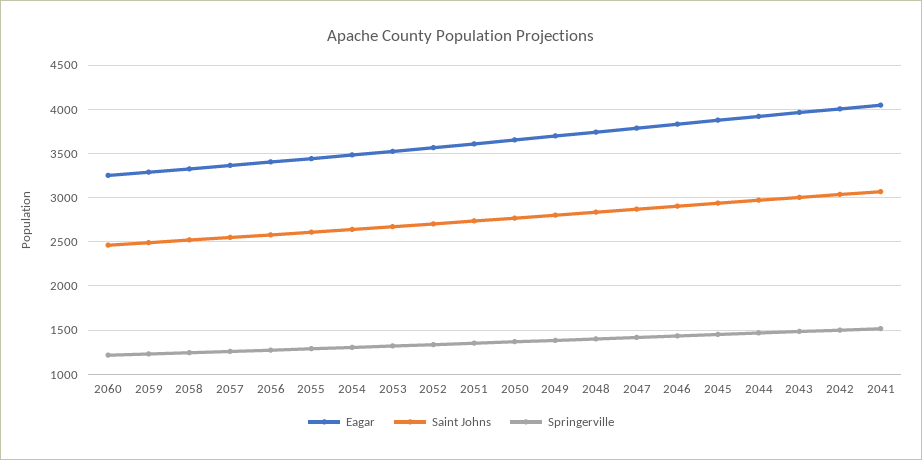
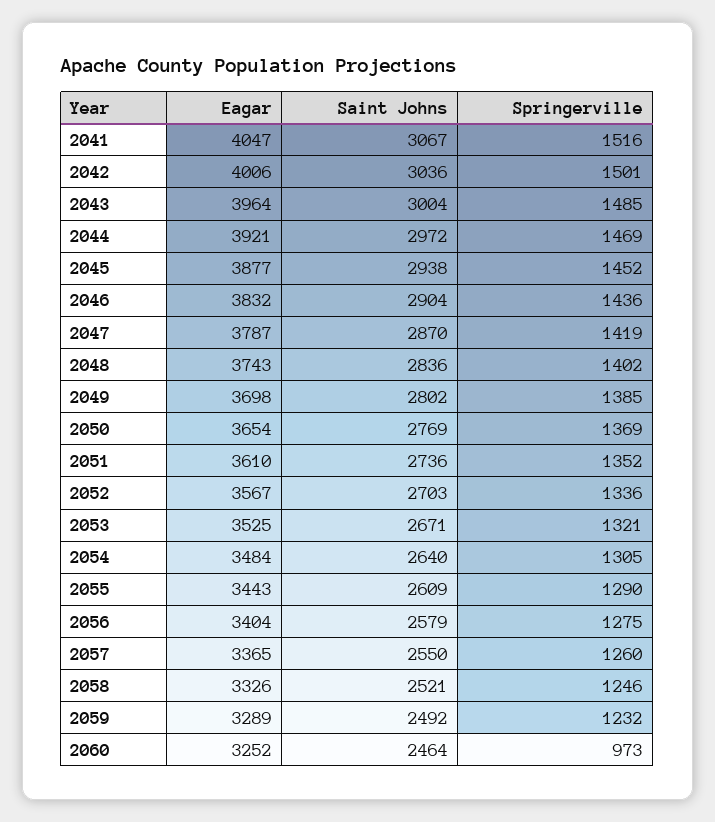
  {
    "Eagar": {
      "2060": 3252,
      "2059": 3289,
      "2058": 3326,
      "2057": 3365,
      "2056": 3404,
      "2055": 3443,
      "2054": 3484,
      "2053": 3525,
      "2052": 3567,
      "2051": 3610,
      "2050": 3654,
      "2049": 3698,
      "2048": 3743,
      "2047": 3787,
      "2046": 3832,
      "2045": 3877,
      "2044": 3921,
      "2043": 3964,
      "2042": 4006,
      "2041": 4047
    },
    "Saint Johns": {
      "2060": 2464,
      "2059": 2492,
      "2058": 2521,
      "2057": 2550,
      "2056": 2579,
      "2055": 2609,
      "2054": 2640,
      "2053": 2671,
      "2052": 2703,
      "2051": 2736,
      "2050": 2769,
      "2049": 2802,
      "2048": 2836,
      "2047": 2870,
      "2046": 2904,
      "2045": 2938,
      "2044": 2972,
      "2043": 3004,
      "2042": 3036,
      "2041": 3067
    },
    "Springerville": {
-     "2060": 1200,
+     "2060": 973,
      "2059": 1232,
      "2058": 1246,
      "2057": 1260,
      "2056": 1275,
      "2055": 1290,
      "2054": 1305,
      "2053": 1321,
      "2052": 1336,
      "2051": 1352,
      "2050": 1369,
      "2049": 1385,
      "2048": 1402,
      "2047": 1419,
      "2046": 1436,
      "2045": 1452,
      "2044": 1469,
      "2043": 1485,
      "2042": 1501,
      "2041": 1516
    }
  }

